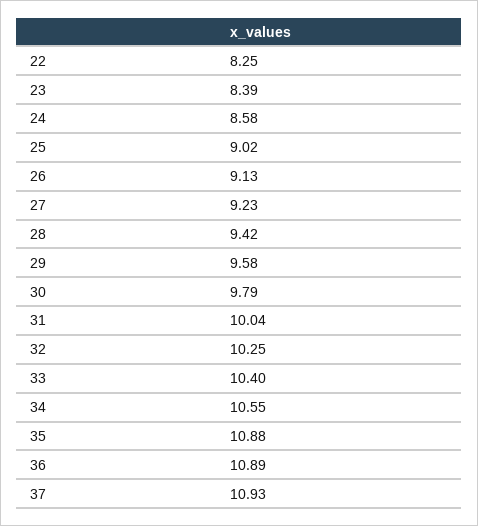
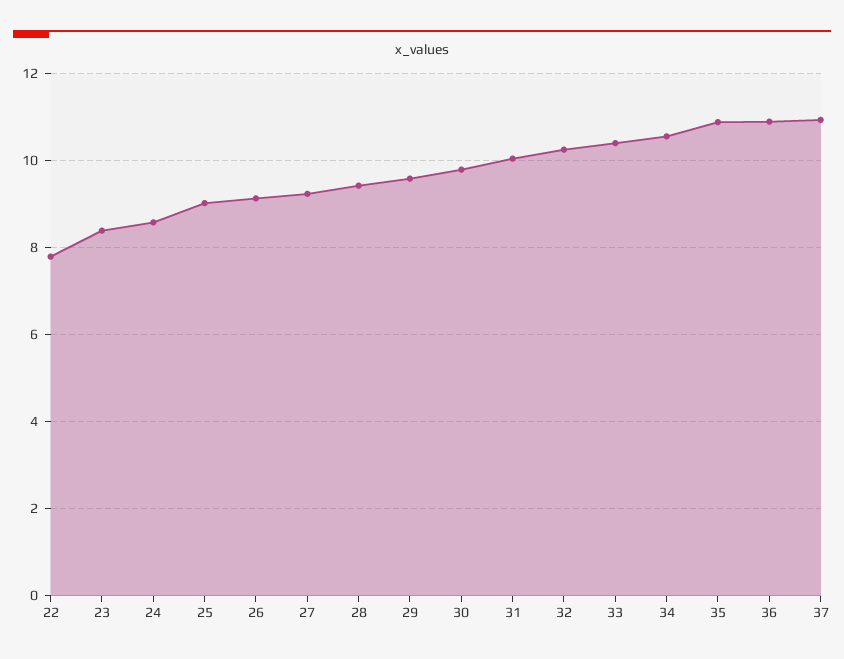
  {
-   "22": 8.25,
+   "22": 7.8,
    "23": 8.39,
    "24": 8.58,
    "25": 9.02,
    "26": 9.13,
    "27": 9.23,
    "28": 9.42,
    "29": 9.58,
    "30": 9.79,
    "31": 10.04,
    "32": 10.25,
    "33": 10.4,
    "34": 10.55,
    "35": 10.88,
    "36": 10.89,
    "37": 10.93
  }

